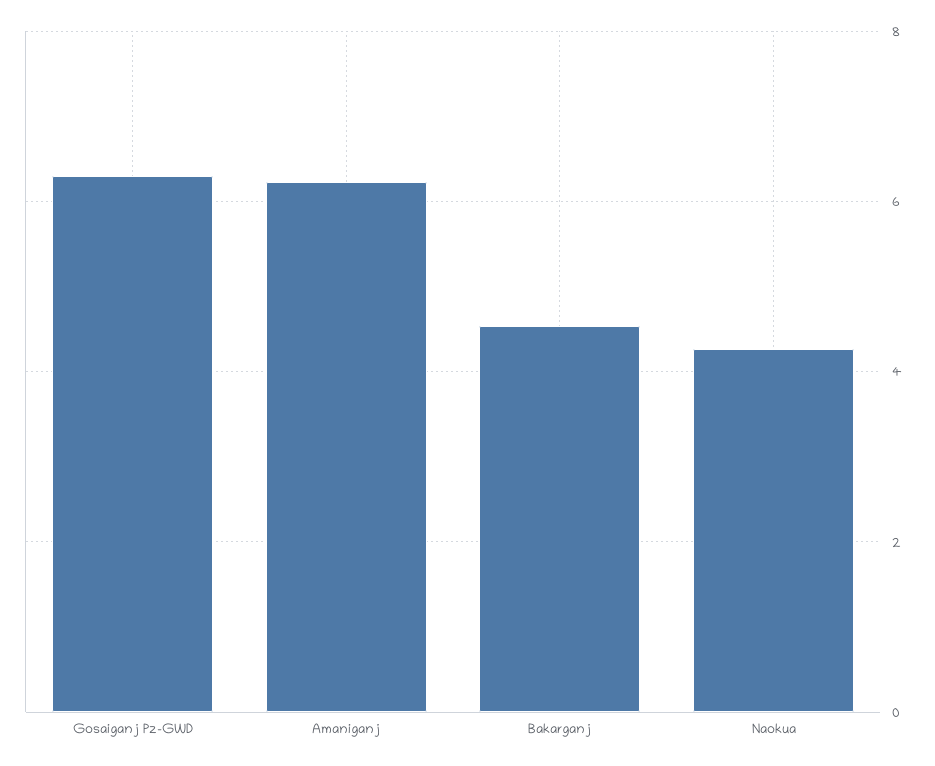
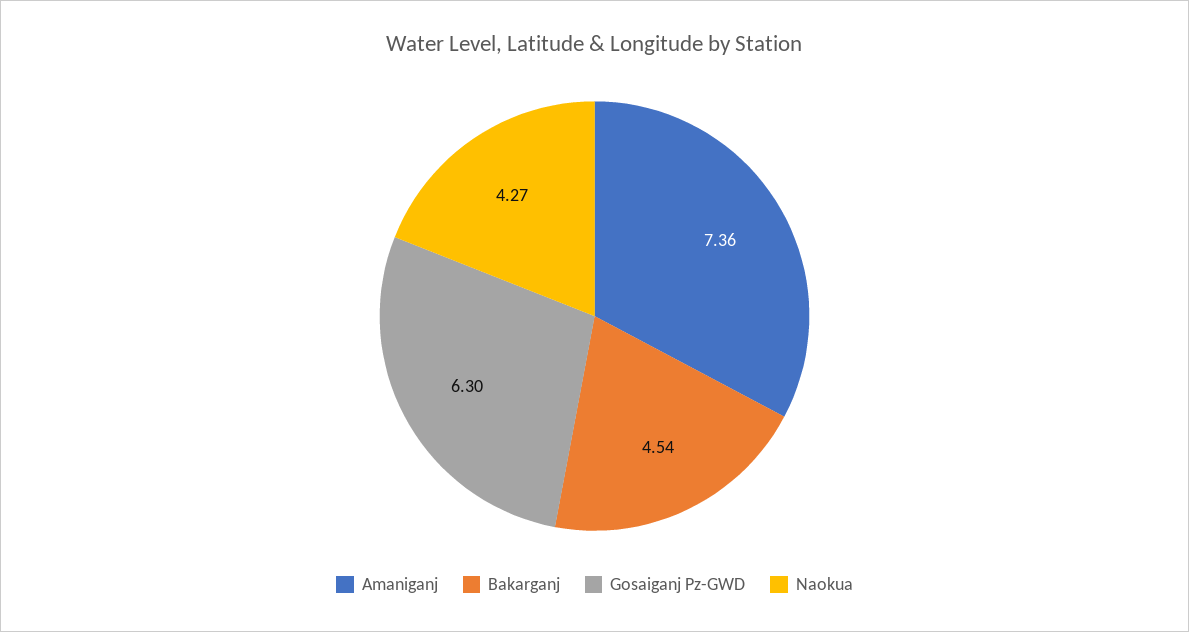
  {
    "Gosaiganj Pz-GWD": 6.3,
-   "Amaniganj": 6.2,
+   "Amaniganj": 7.36,
    "Bakarganj": 4.54,
    "Naokua": 4.27
  }

